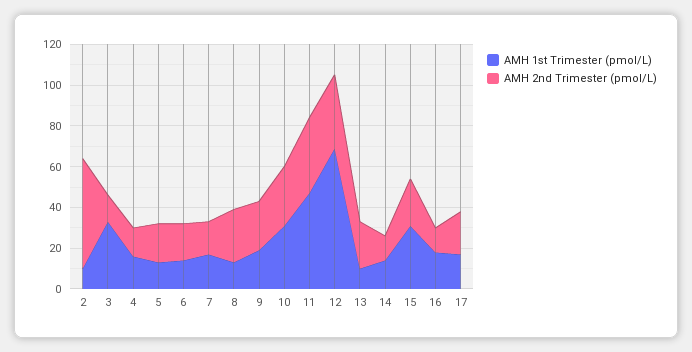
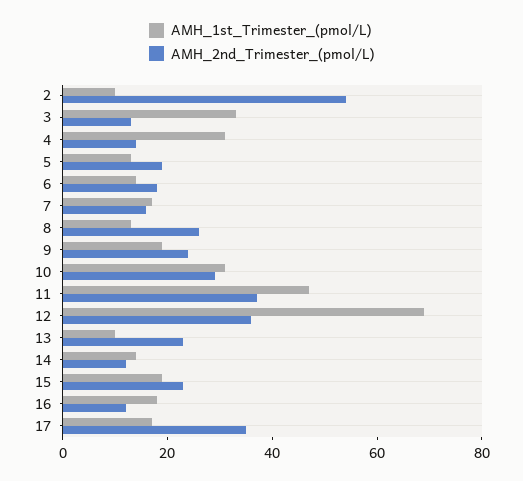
  {
    "AMH 1st Trimester (pmol/L)": {
      "2": 10,
      "3": 35,
-     "4": 15,
+     "4": 30,
      "5": 15,
      "6": 15,
      "7": 15,
      "8": 15,
      "9": 20,
      "10": 30,
      "11": 45,
      "12": 70,
      "13": 10,
      "14": 15,
-     "15": 30,
+     "15": 20,
      "16": 20,
      "17": 15
    },
    "AMH 2nd Trimester (pmol/L)": {
      "2": 55,
      "3": 15,
      "4": 15,
      "5": 20,
      "6": 20,
      "7": 15,
      "8": 25,
      "9": 25,
      "10": 30,
      "11": 35,
      "12": 35,
      "13": 25,
      "14": 10,
      "15": 25,
      "16": 10,
-     "17": 20
+     "17": 35
    }
  }

